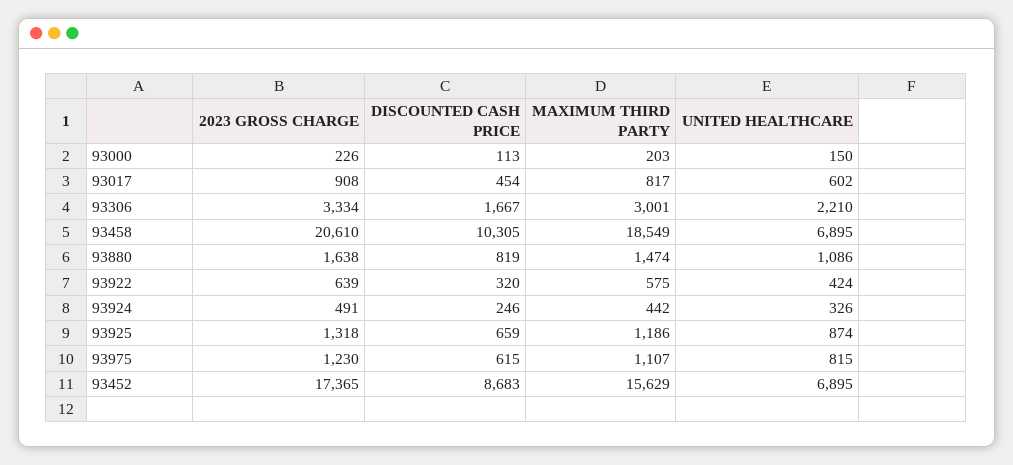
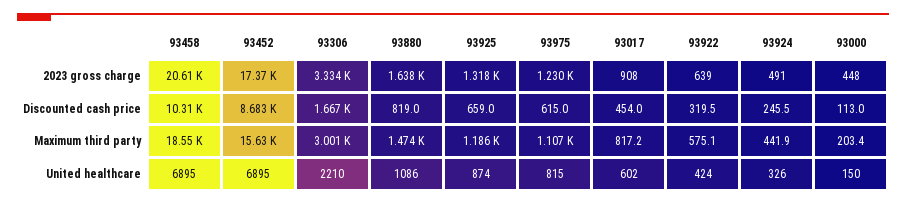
  {
    "2023 GROSS CHARGE": {
-     "93000": 226,
+     "93000": 448,
      "93017": 908,
      "93306": 3334,
      "93458": 20610,
      "93880": 1638,
      "93922": 639,
      "93924": 491,
      "93925": 1318,
      "93975": 1230,
      "93452": 17365
    },
    "DISCOUNTED CASH PRICE": {
      "93000": 113,
      "93017": 454,
      "93306": 1667,
      "93458": 10305,
      "93880": 819,
      "93922": 319.5,
      "93924": 245.5,
      "93925": 659,
      "93975": 615,
      "93452": 8683
    },
    "MAXIMUM THIRD PARTY": {
      "93000": 203.4,
      "93017": 817.2,
      "93306": 3001,
      "93458": 18549,
      "93880": 1474,
      "93922": 575.1,
      "93924": 441.9,
      "93925": 1186,
      "93975": 1107,
      "93452": 15629
    },
    "UNITED HEALTHCARE": {
      "93000": 150,
      "93017": 602,
      "93306": 2210,
      "93458": 6895,
      "93880": 1086,
      "93922": 424,
      "93924": 326,
      "93925": 874,
      "93975": 815,
      "93452": 6895
    }
  }

